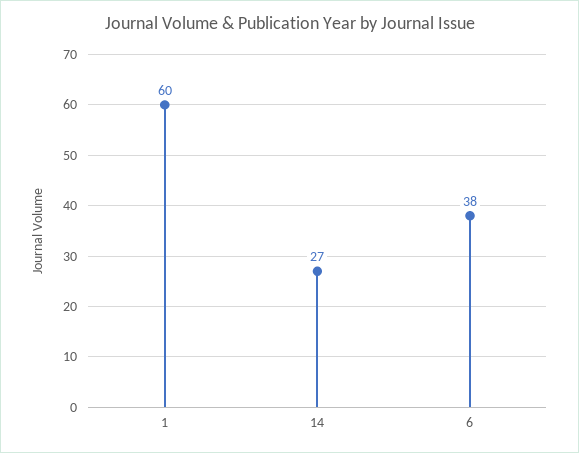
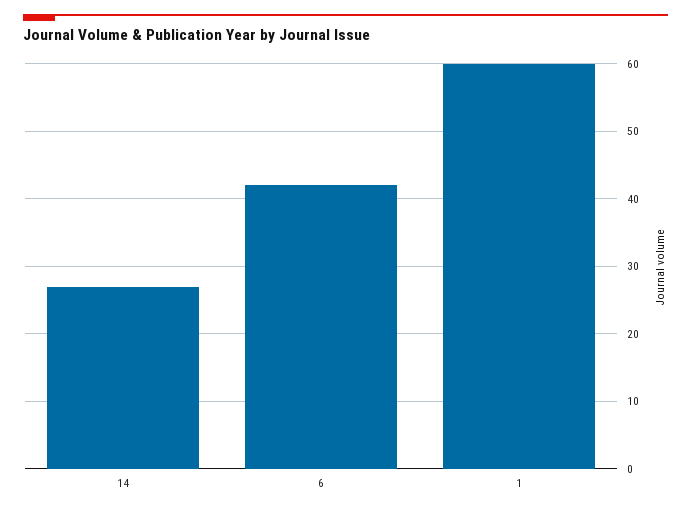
  {
    "1": 60,
    "14": 27,
-   "6": 38
+   "6": 42
  }

